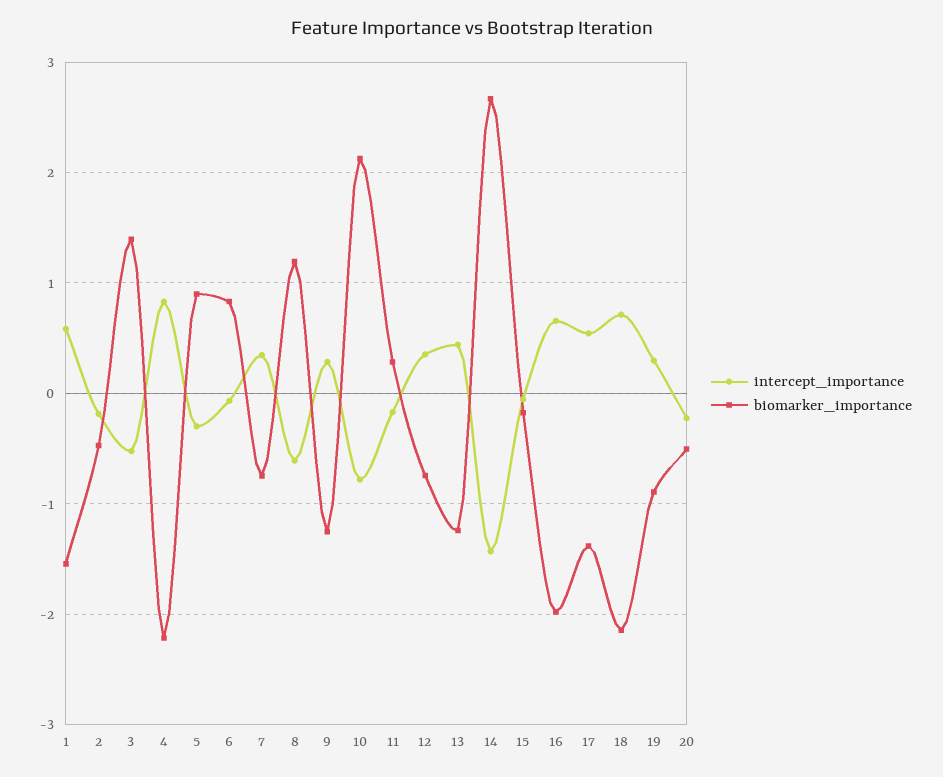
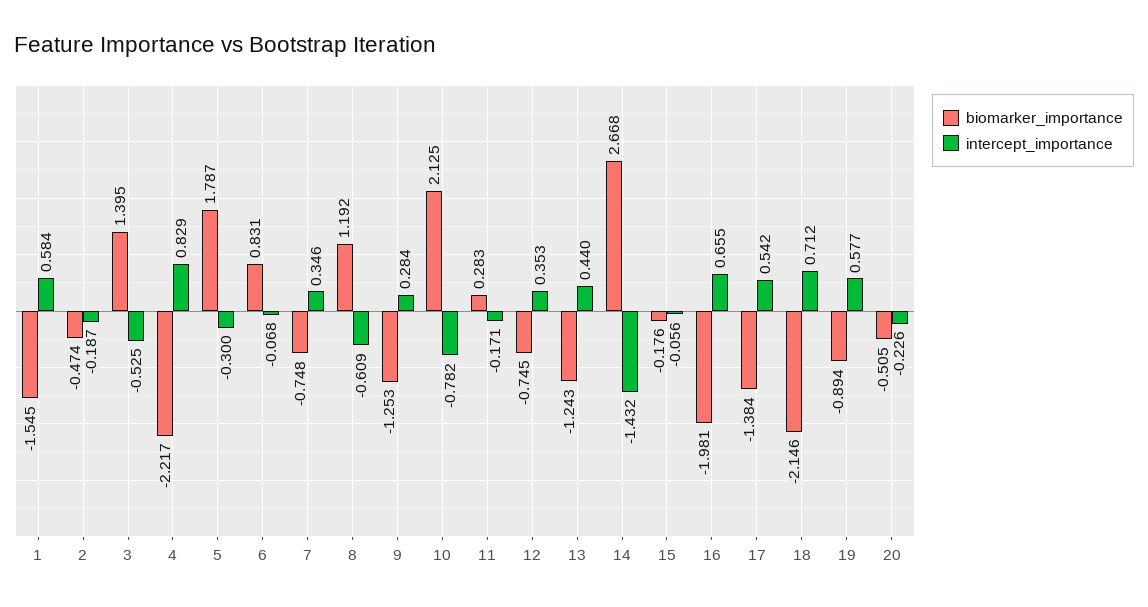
  {
    "intercept_importance": {
      "1": 0.584,
      "2": -0.187,
      "3": -0.525,
      "4": 0.829,
      "5": -0.3,
      "6": -0.068,
      "7": 0.346,
      "8": -0.609,
      "9": 0.284,
      "10": -0.782,
      "11": -0.171,
      "12": 0.353,
      "13": 0.44,
      "14": -1.432,
      "15": -0.056,
      "16": 0.655,
      "17": 0.542,
      "18": 0.712,
-     "19": 0.3,
+     "19": 0.577,
      "20": -0.226
    },
    "biomarker_importance": {
      "1": -1.545,
      "2": -0.474,
      "3": 1.395,
      "4": -2.217,
-     "5": 0.9,
+     "5": 1.787,
      "6": 0.831,
      "7": -0.748,
      "8": 1.192,
      "9": -1.253,
      "10": 2.125,
      "11": 0.283,
      "12": -0.745,
      "13": -1.243,
      "14": 2.668,
      "15": -0.176,
      "16": -1.981,
      "17": -1.384,
      "18": -2.146,
      "19": -0.894,
      "20": -0.505
    }
  }

